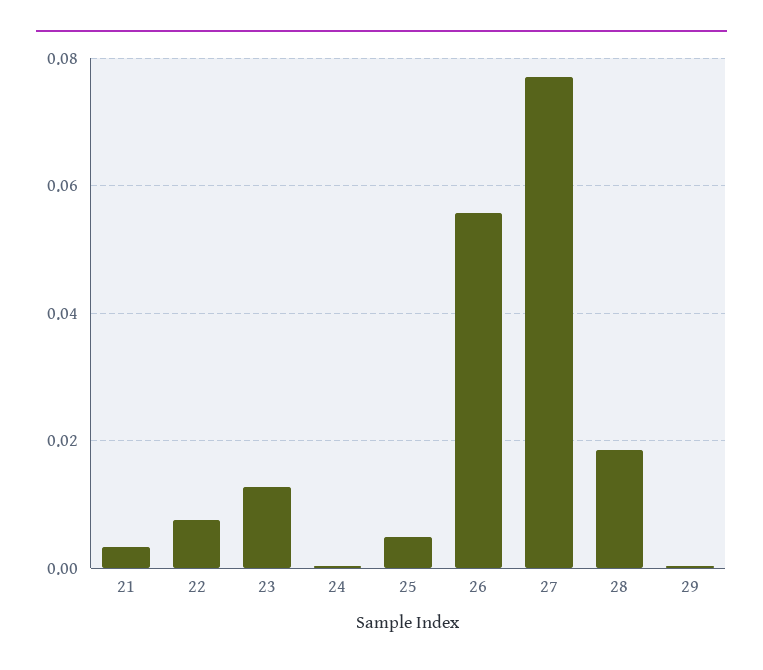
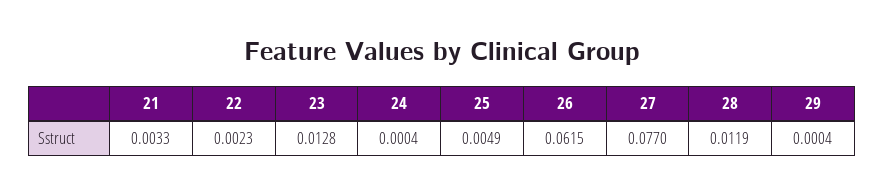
  {
    "21": 0.0033,
-   "22": 0.008,
+   "22": 0.0023,
    "23": 0.0128,
    "24": 0.0004,
    "25": 0.0049,
-   "26": 0.056,
+   "26": 0.0615,
    "27": 0.077,
-   "28": 0.018,
+   "28": 0.0119,
    "29": 0.0004
  }

